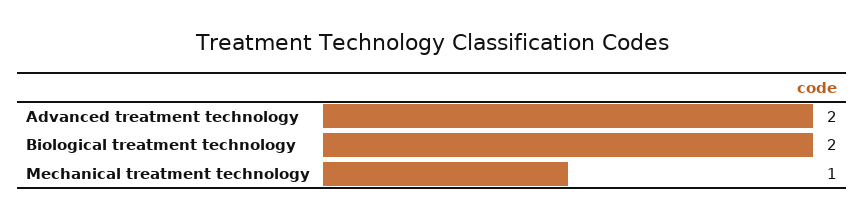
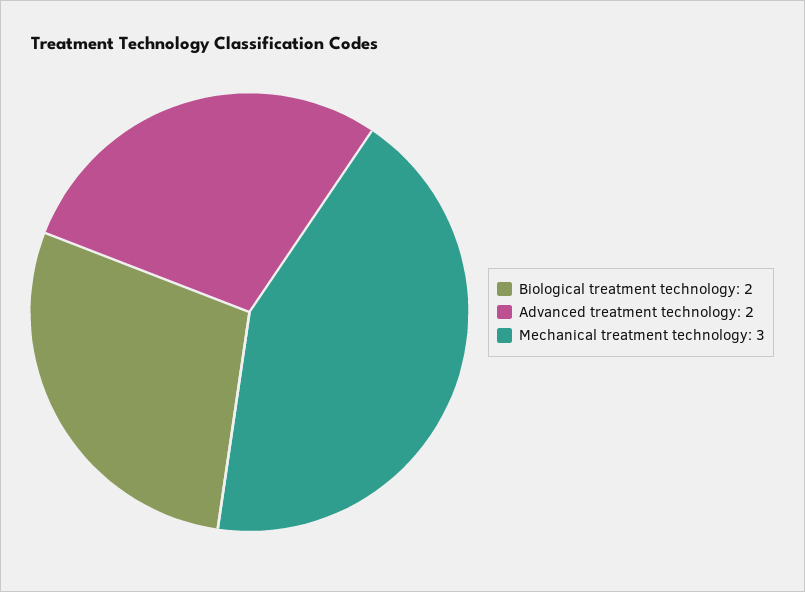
  {
    "Advanced treatment technology": 2,
    "Biological treatment technology": 2,
-   "Mechanical treatment technology": 1
+   "Mechanical treatment technology": 3
  }

